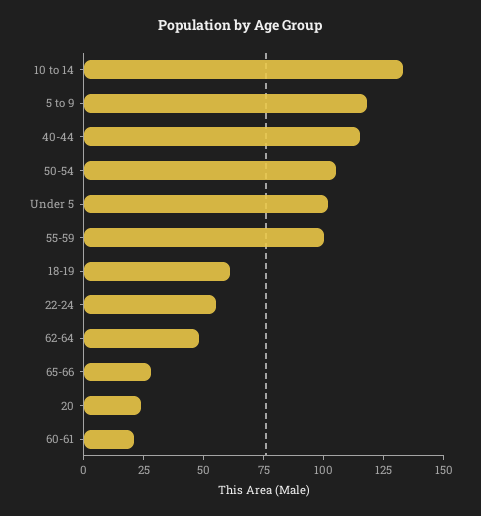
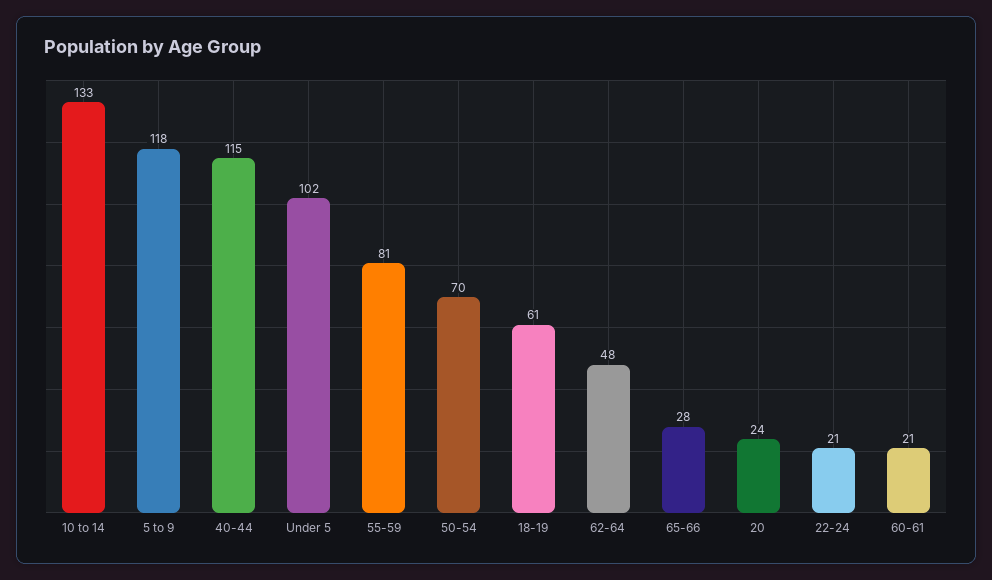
  {
    "10 to 14": 133,
    "5 to 9": 118,
    "40-44": 115,
-   "50-54": 105,
+   "50-54": 70,
    "Under 5": 102,
-   "55-59": 100,
+   "55-59": 81,
    "18-19": 61,
-   "22-24": 55,
+   "22-24": 21,
    "62-64": 48,
    "65-66": 28,
    "20": 24,
    "60-61": 21
  }

